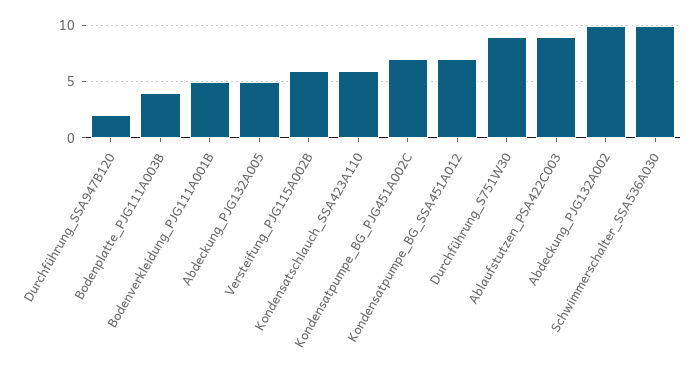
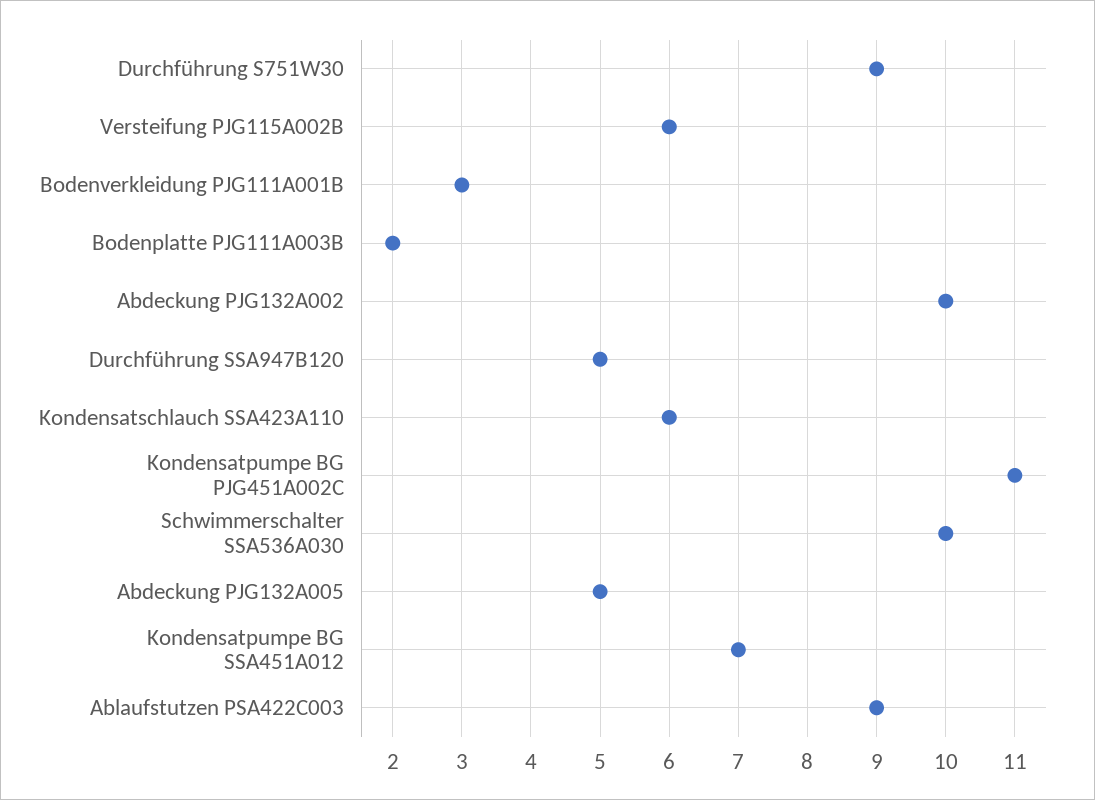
  {
-   "Durchführung_SSA947B120": 2,
+   "Durchführung_SSA947B120": 5,
-   "Bodenplatte_PJG111A003B": 4,
+   "Bodenplatte_PJG111A003B": 2,
-   "Bodenverkleidung_PJG111A001B": 5,
+   "Bodenverkleidung_PJG111A001B": 3,
    "Abdeckung_PJG132A005": 5,
    "Versteifung_PJG115A002B": 6,
    "Kondensatschlauch_SSA423A110": 6,
-   "Kondensatpumpe_BG_PJG451A002C": 7,
+   "Kondensatpumpe_BG_PJG451A002C": 11,
    "Kondensatpumpe_BG_SSA451A012": 7,
    "Durchführung_S751W30": 9,
    "Ablaufstutzen_PSA422C003": 9,
    "Abdeckung_PJG132A002": 10,
    "Schwimmerschalter_SSA536A030": 10
  }

